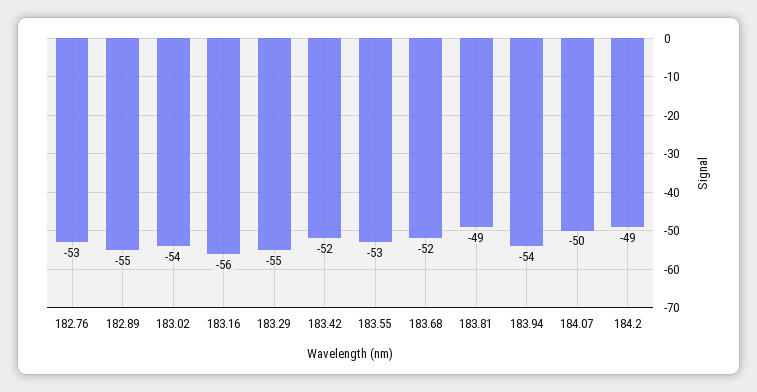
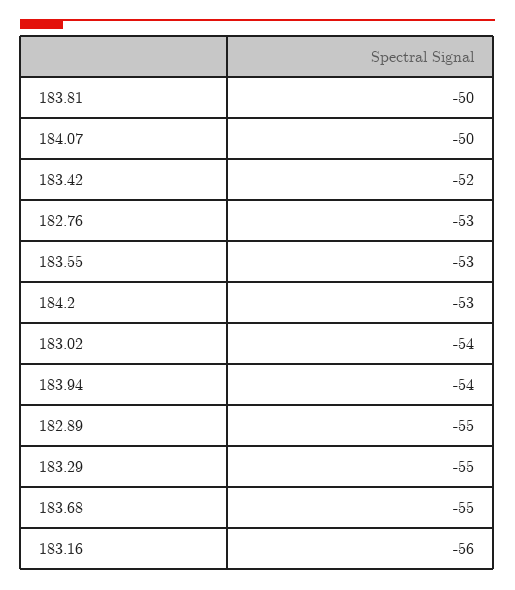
  {
    "182.76": -53,
    "182.89": -55,
    "183.02": -54,
    "183.16": -56,
    "183.29": -55,
    "183.42": -52,
    "183.55": -53,
-   "183.68": -52,
+   "183.68": -55,
-   "183.81": -49,
+   "183.81": -50,
    "183.94": -54,
    "184.07": -50,
-   "184.2": -49
+   "184.2": -53
  }

